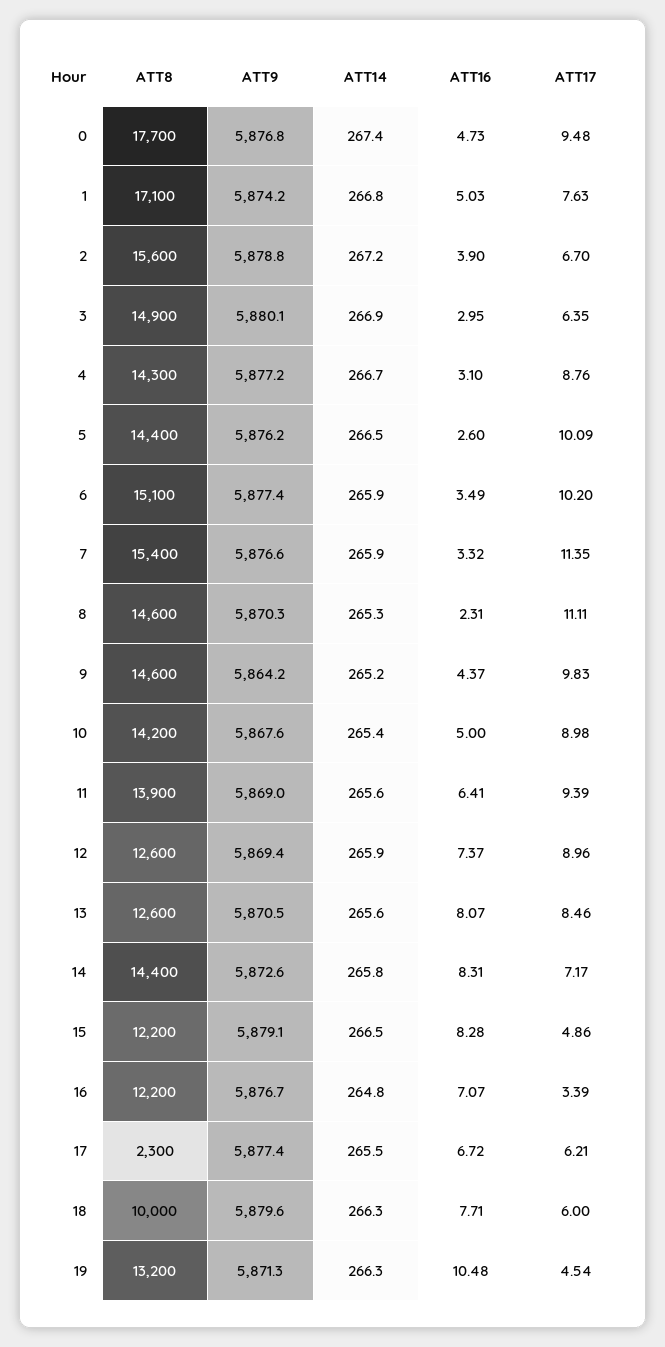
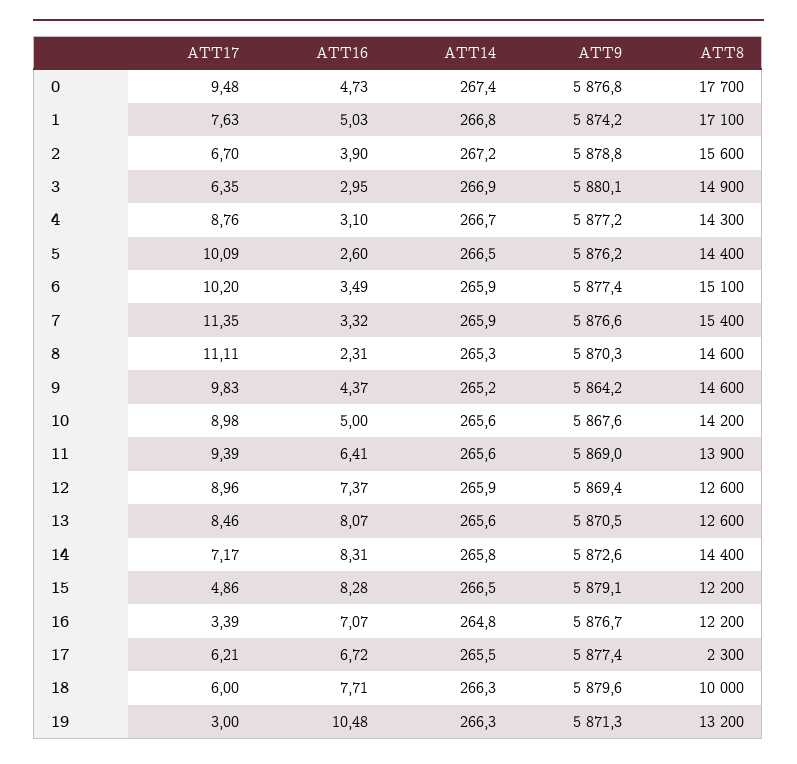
  {
    "ATT8": {
      "0": 17700,
      "1": 17100,
      "2": 15600,
      "3": 14900,
      "4": 14300,
      "5": 14400,
      "6": 15100,
      "7": 15400,
      "8": 14600,
      "9": 14600,
      "10": 14200,
      "11": 13900,
      "12": 12600,
      "13": 12600,
      "14": 14400,
      "15": 12200,
      "16": 12200,
      "17": 2300,
      "18": 10000,
      "19": 13200
    },
    "ATT9": {
      "0": 5876.8,
      "1": 5874.2,
      "2": 5878.8,
      "3": 5880.1,
      "4": 5877.2,
      "5": 5876.2,
      "6": 5877.4,
      "7": 5876.6,
      "8": 5870.3,
      "9": 5864.2,
      "10": 5867.6,
      "11": 5869,
      "12": 5869.4,
      "13": 5870.5,
      "14": 5872.6,
      "15": 5879.1,
      "16": 5876.7,
      "17": 5877.4,
      "18": 5879.6,
      "19": 5871.3
    },
    "ATT14": {
      "0": 267.4,
      "1": 266.8,
      "2": 267.2,
      "3": 266.9,
      "4": 266.7,
      "5": 266.5,
      "6": 265.9,
      "7": 265.9,
      "8": 265.3,
      "9": 265.2,
-     "10": 265.4,
+     "10": 265.6,
      "11": 265.6,
      "12": 265.9,
      "13": 265.6,
      "14": 265.8,
      "15": 266.5,
      "16": 264.8,
      "17": 265.5,
      "18": 266.3,
      "19": 266.3
    },
    "ATT16": {
      "0": 4.73,
      "1": 5.03,
      "2": 3.9,
      "3": 2.95,
      "4": 3.1,
      "5": 2.6,
      "6": 3.49,
      "7": 3.32,
      "8": 2.31,
      "9": 4.37,
      "10": 5,
      "11": 6.41,
      "12": 7.37,
      "13": 8.07,
      "14": 8.31,
      "15": 8.28,
      "16": 7.07,
      "17": 6.72,
      "18": 7.71,
      "19": 10.48
    },
    "ATT17": {
      "0": 9.48,
      "1": 7.63,
      "2": 6.7,
      "3": 6.35,
      "4": 8.76,
      "5": 10.09,
      "6": 10.2,
      "7": 11.35,
      "8": 11.11,
      "9": 9.83,
      "10": 8.98,
      "11": 9.39,
      "12": 8.96,
      "13": 8.46,
      "14": 7.17,
      "15": 4.86,
      "16": 3.39,
      "17": 6.21,
      "18": 6,
-     "19": 4.54
+     "19": 3
    }
  }

